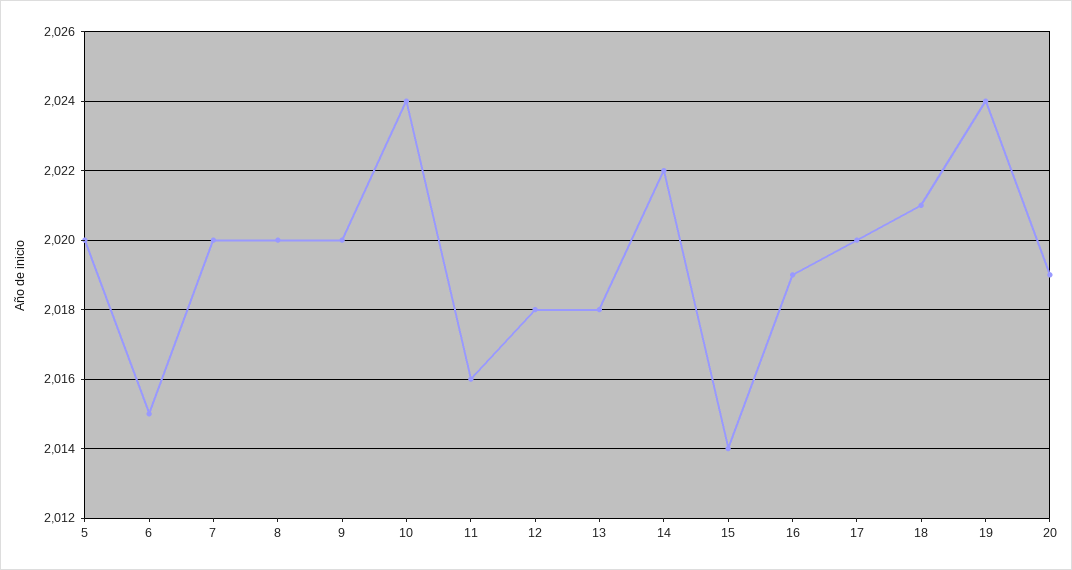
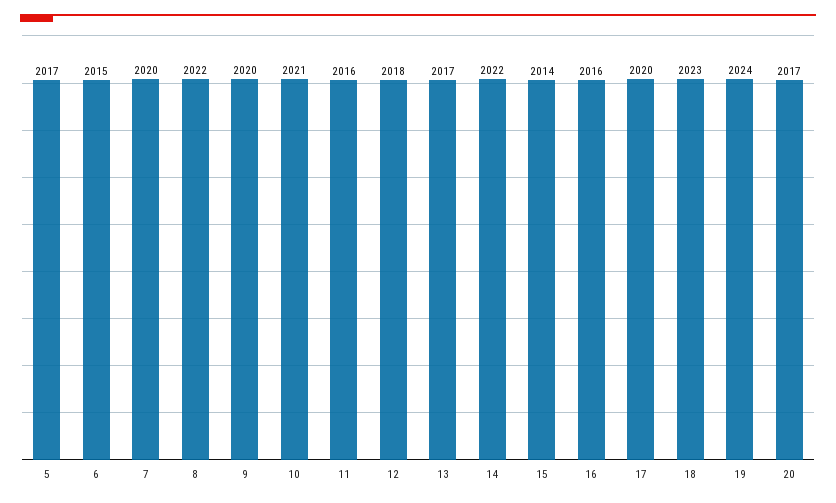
  {
-   "5": 2020,
+   "5": 2017,
    "6": 2015,
    "7": 2020,
-   "8": 2020,
+   "8": 2022,
    "9": 2020,
-   "10": 2024,
+   "10": 2021,
    "11": 2016,
    "12": 2018,
-   "13": 2018,
+   "13": 2017,
    "14": 2022,
    "15": 2014,
-   "16": 2019,
+   "16": 2016,
    "17": 2020,
-   "18": 2021,
+   "18": 2023,
    "19": 2024,
-   "20": 2019
+   "20": 2017
  }

